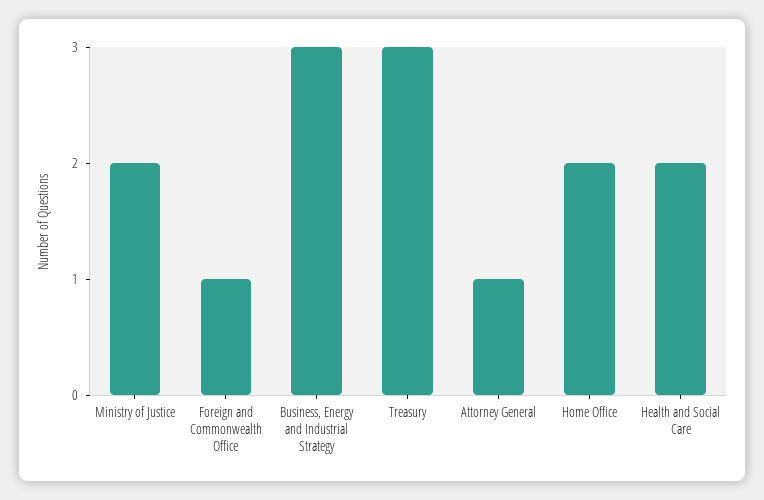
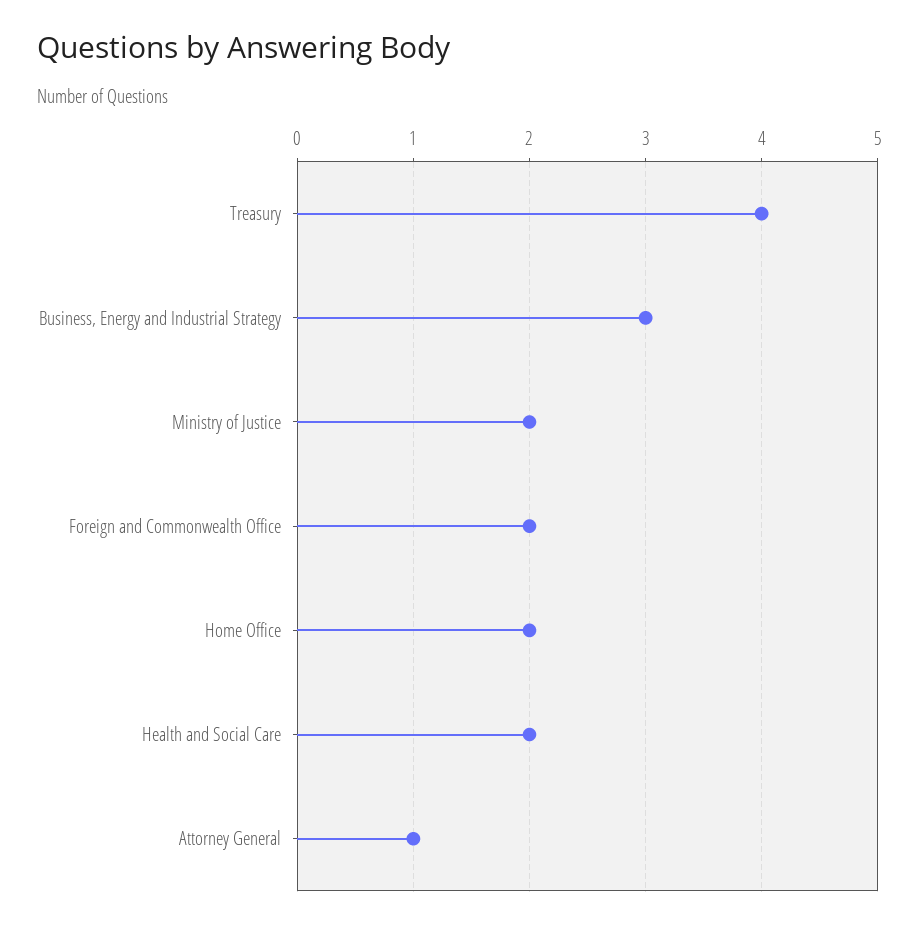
  {
    "Ministry of Justice": 2,
-   "Foreign and Commonwealth Office": 1,
+   "Foreign and Commonwealth Office": 2,
    "Business, Energy and Industrial Strategy": 3,
-   "Treasury": 3,
+   "Treasury": 4,
    "Attorney General": 1,
    "Home Office": 2,
    "Health and Social Care": 2
  }

